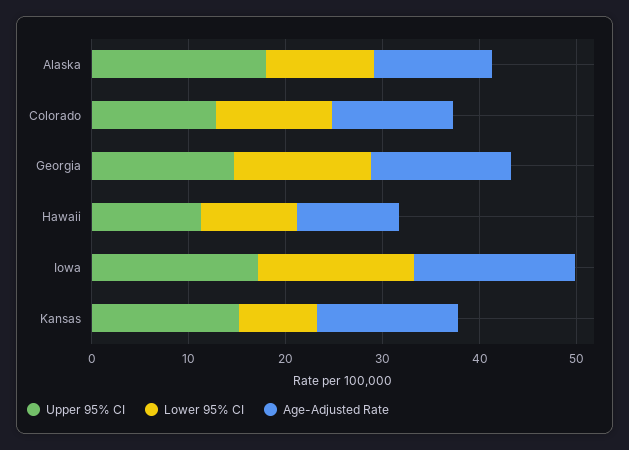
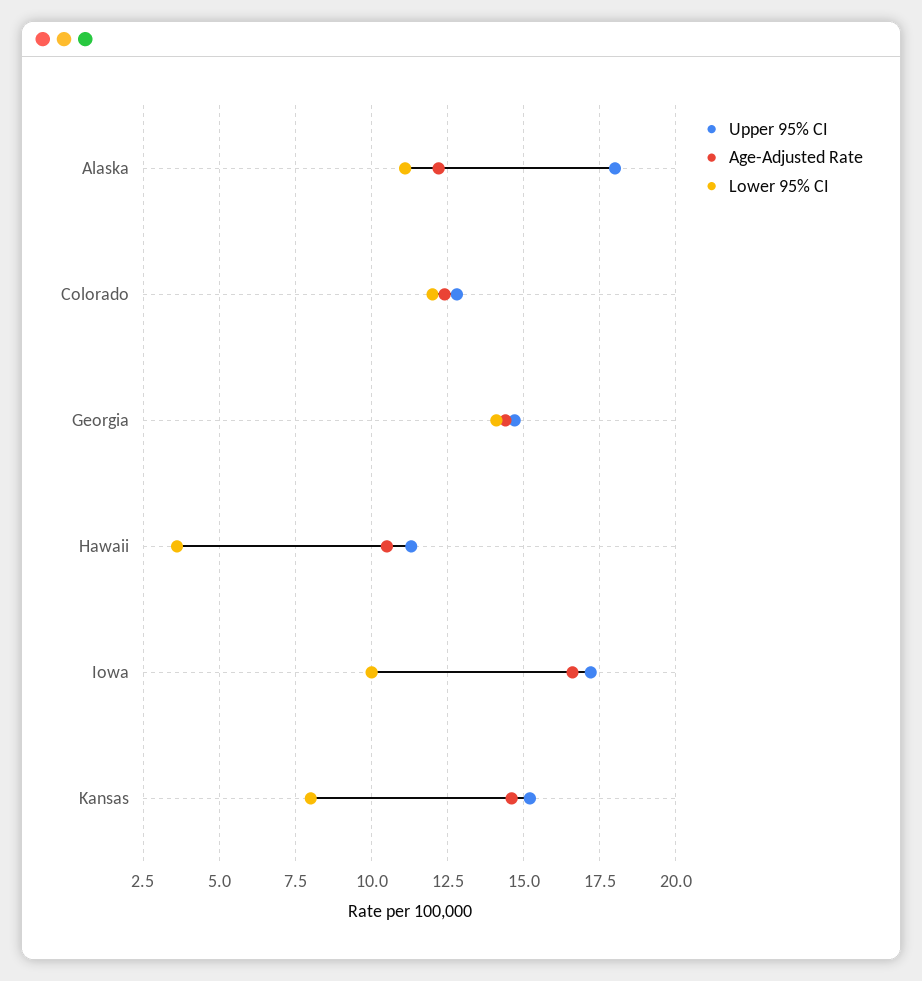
  {
    "Upper 95% CI": {
      "Alaska": 18,
      "Colorado": 13,
      "Georgia": 14.5,
      "Hawaii": 11.5,
      "Iowa": 17,
      "Kansas": 15
    },
    "Lower 95% CI": {
      "Alaska": 11,
      "Colorado": 12,
      "Georgia": 14,
-     "Hawaii": 10,
+     "Hawaii": 3.5,
-     "Iowa": 16,
+     "Iowa": 10,
      "Kansas": 8
    },
    "Age-Adjusted Rate": {
      "Alaska": 12,
      "Colorado": 12.5,
      "Georgia": 14.5,
      "Hawaii": 10.5,
      "Iowa": 16.5,
      "Kansas": 14.5
    }
  }

